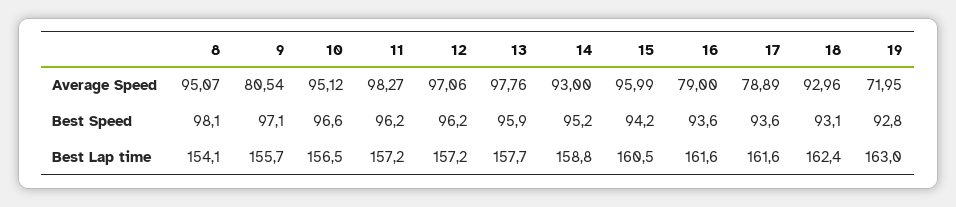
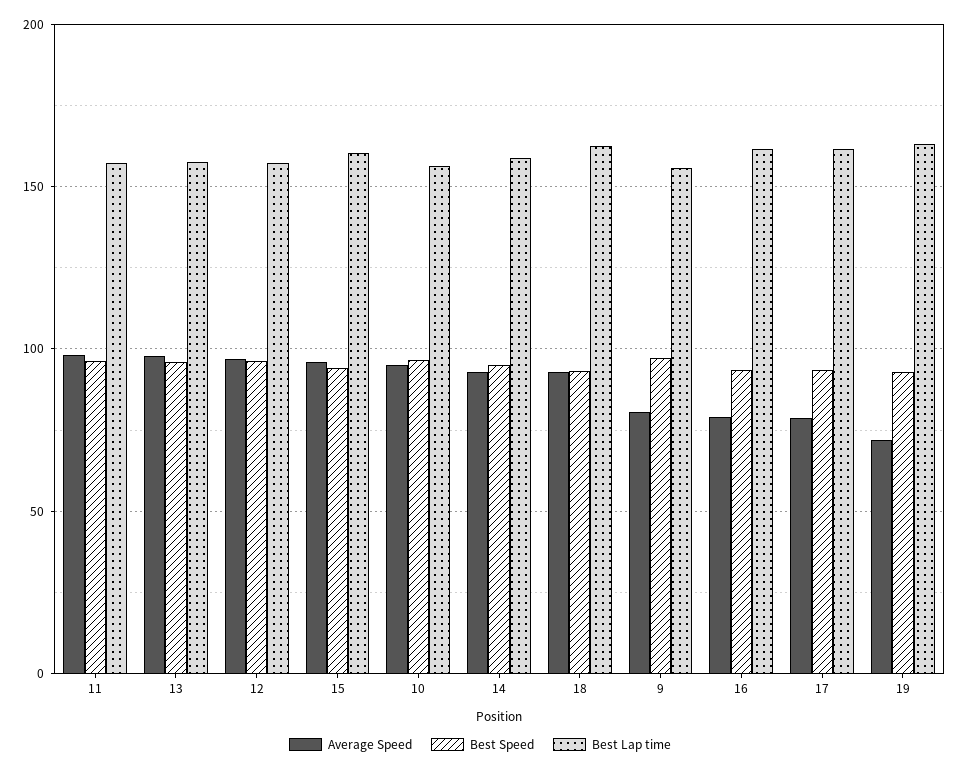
  {
    "Average Speed": {
-     "8": 95.07,
      "9": 80.54,
      "10": 95.12,
      "11": 98.27,
      "12": 97.06,
      "13": 97.76,
      "14": 93,
      "15": 95.99,
      "16": 79,
      "17": 78.89,
      "18": 92.96,
      "19": 71.95
    },
    "Best Speed": {
-     "8": 98.1,
      "9": 97.1,
      "10": 96.6,
      "11": 96.2,
      "12": 96.2,
      "13": 95.9,
      "14": 95.2,
      "15": 94.2,
      "16": 93.6,
      "17": 93.6,
      "18": 93.1,
      "19": 92.8
    },
    "Best Lap time": {
-     "8": 154.1,
      "9": 155.7,
      "10": 156.5,
      "11": 157.2,
      "12": 157.2,
      "13": 157.7,
      "14": 158.8,
      "15": 160.5,
      "16": 161.6,
      "17": 161.6,
      "18": 162.4,
      "19": 163
    }
  }

